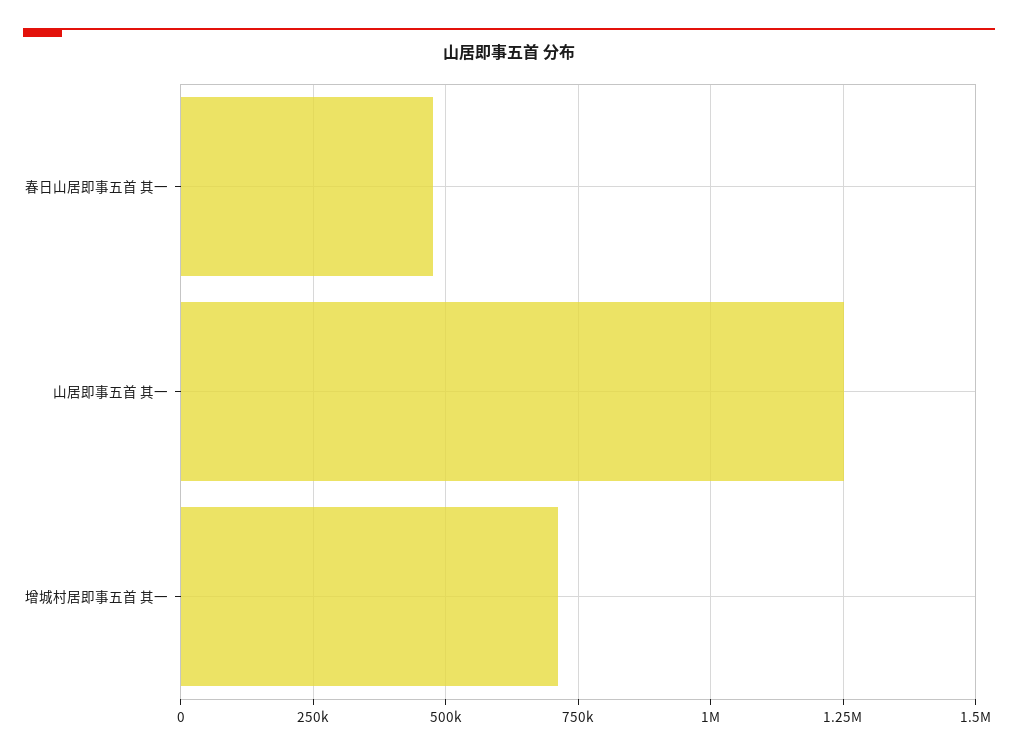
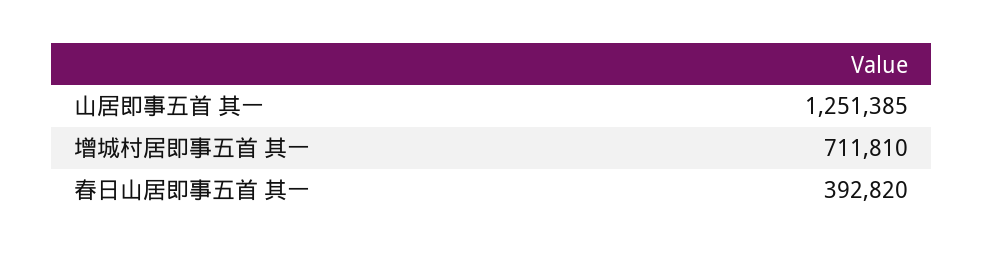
  {
-   "春日山居即事五首 其一": 475000,
+   "春日山居即事五首 其一": 392820,
    "山居即事五首 其一": 1251385,
    "增城村居即事五首 其一": 711810
  }

